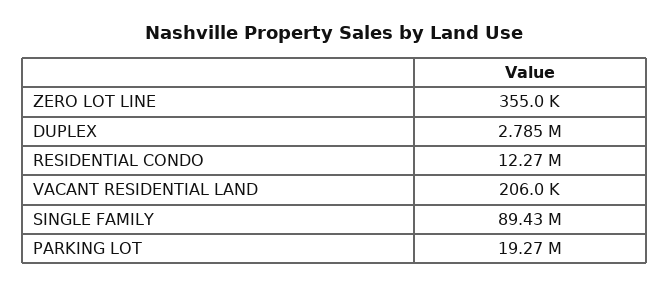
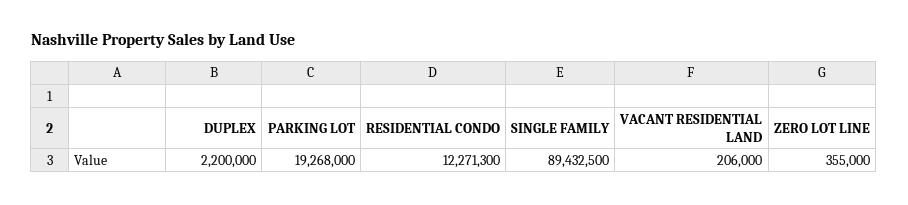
  {
    "ZERO LOT LINE": 355000,
-   "DUPLEX": 2785000,
+   "DUPLEX": 2200000,
    "RESIDENTIAL CONDO": 12271300,
    "VACANT RESIDENTIAL LAND": 206000,
    "SINGLE FAMILY": 89432500,
    "PARKING LOT": 19268000
  }

